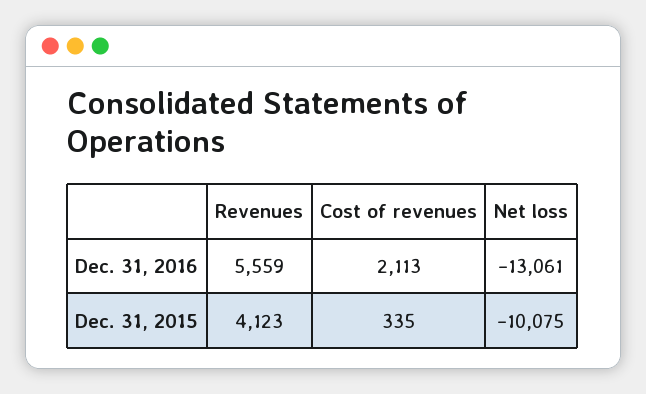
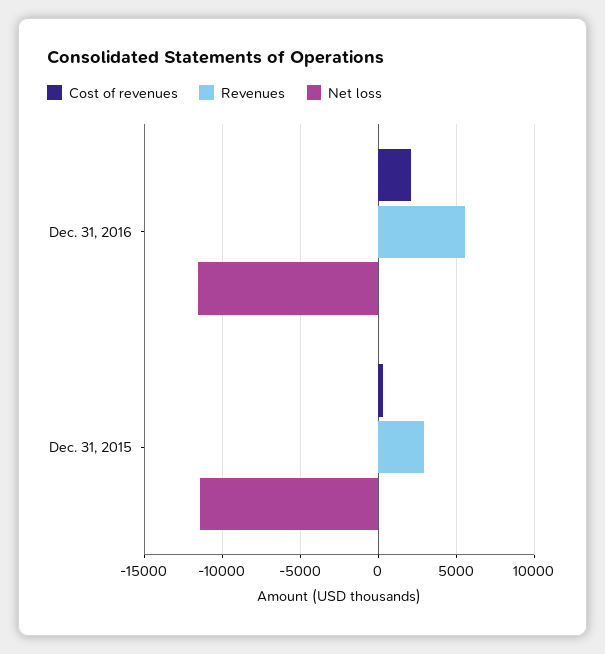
  {
    "Revenues": {
      "Dec. 31, 2016": 5559,
-     "Dec. 31, 2015": 4123
+     "Dec. 31, 2015": 3000
    },
    "Cost of revenues": {
      "Dec. 31, 2016": 2113,
      "Dec. 31, 2015": 335
    },
    "Net loss": {
-     "Dec. 31, 2016": -13061,
+     "Dec. 31, 2016": -11500,
-     "Dec. 31, 2015": -10075
+     "Dec. 31, 2015": -11500
    }
  }

